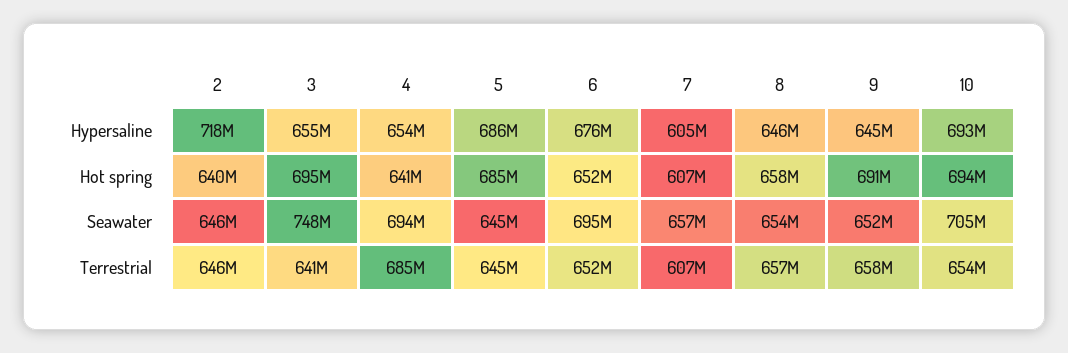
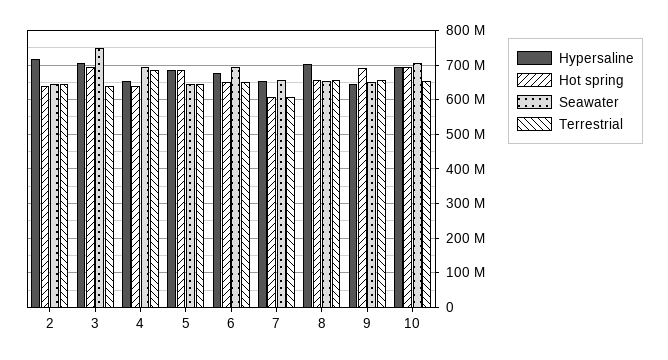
  {
    "Hypersaline": {
      "2": 718000000,
-     "3": 655000000,
+     "3": 700000000,
      "4": 654000000,
      "5": 686000000,
      "6": 676000000,
-     "7": 605000000,
+     "7": 660000000,
-     "8": 646000000,
+     "8": 700000000,
      "9": 645000000,
      "10": 693000000
    },
    "Hot spring": {
      "2": 640000000,
      "3": 695000000,
      "4": 641000000,
      "5": 685000000,
      "6": 652000000,
      "7": 607000000,
      "8": 658000000,
      "9": 691000000,
      "10": 694000000
    },
    "Seawater": {
      "2": 646000000,
      "3": 748000000,
      "4": 694000000,
      "5": 645000000,
      "6": 695000000,
      "7": 657000000,
      "8": 654000000,
      "9": 652000000,
      "10": 705000000
    },
    "Terrestrial": {
      "2": 646000000,
      "3": 641000000,
      "4": 685000000,
      "5": 645000000,
      "6": 652000000,
      "7": 607000000,
      "8": 657000000,
      "9": 658000000,
      "10": 654000000
    }
  }

